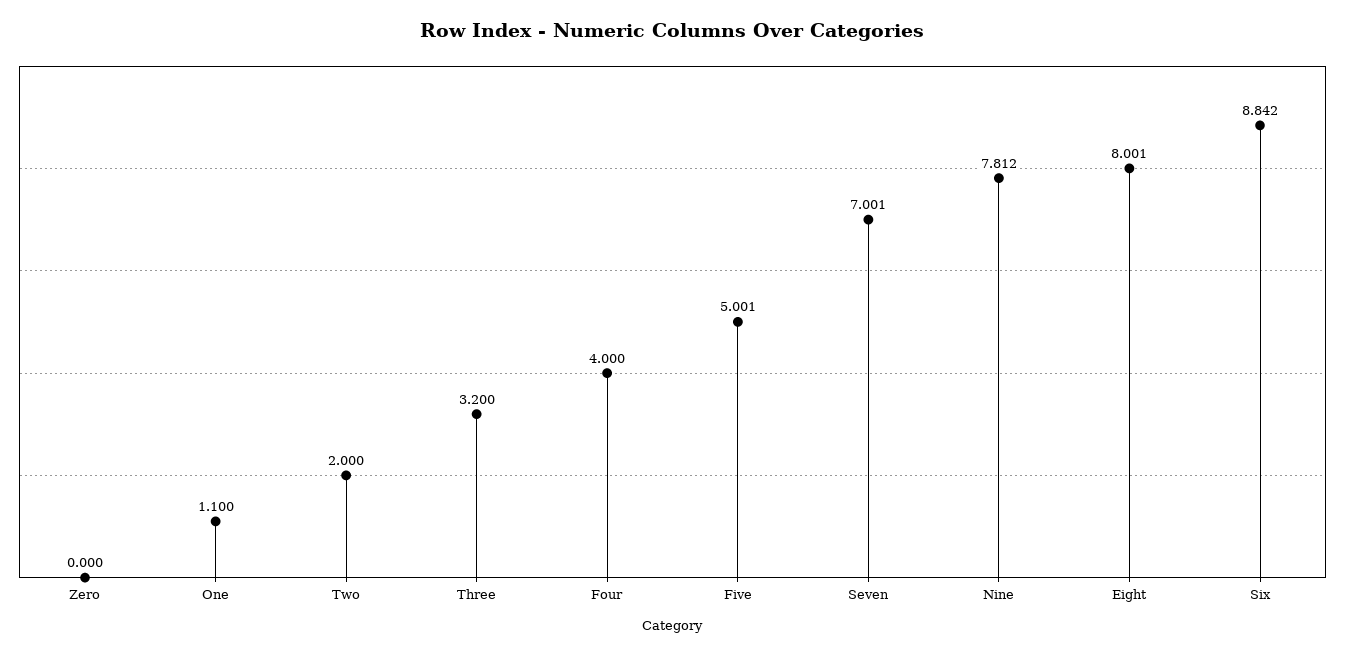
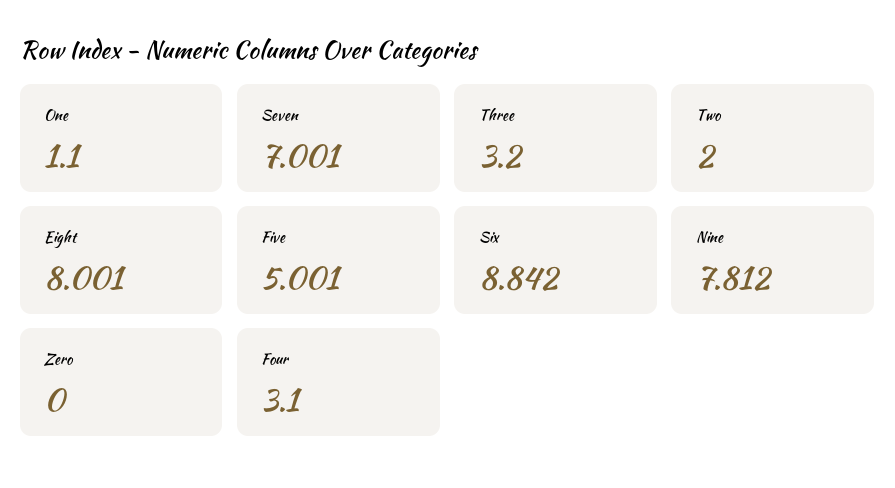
  {
    "Zero": 0,
    "One": 1.1,
    "Two": 2,
    "Three": 3.2,
-   "Four": 4,
+   "Four": 3.1,
    "Five": 5.001,
    "Seven": 7.001,
    "Nine": 7.812,
    "Eight": 8.001,
    "Six": 8.842
  }

